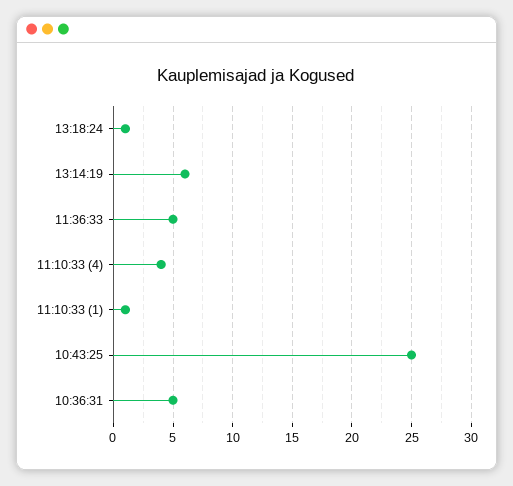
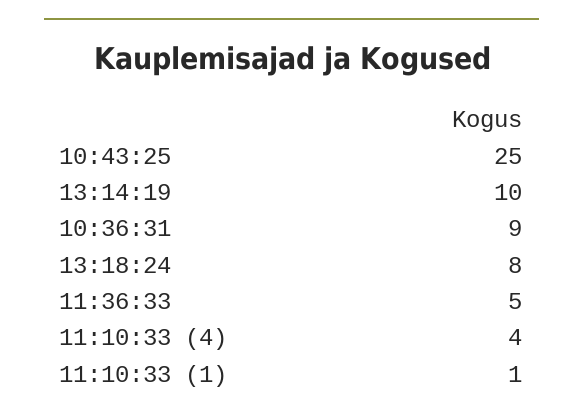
  {
-   "13:18:24": 1,
+   "13:18:24": 8,
-   "13:14:19": 6,
+   "13:14:19": 10,
    "11:36:33": 5,
    "11:10:33 (4)": 4,
    "11:10:33 (1)": 1,
    "10:43:25": 25,
-   "10:36:31": 5
+   "10:36:31": 9
  }

